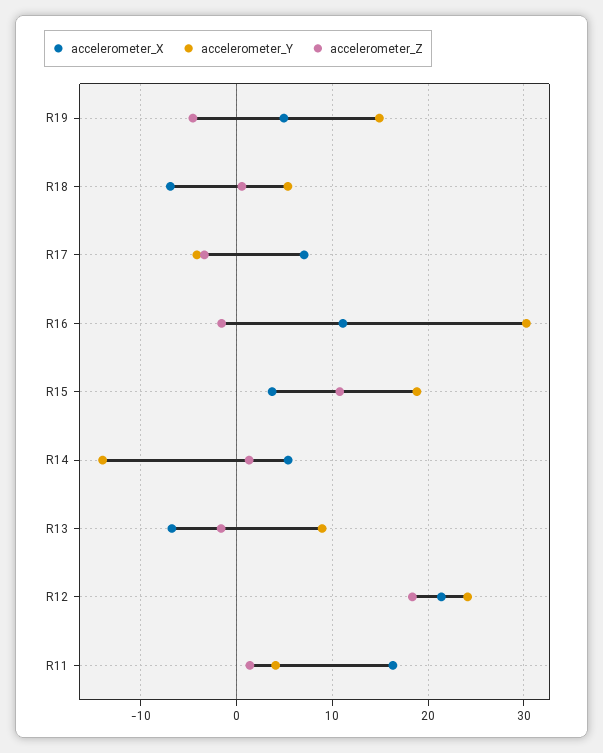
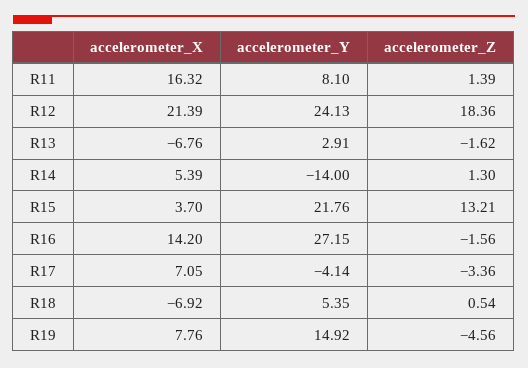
  {
    "accelerometer_X": {
-     "R19": 5,
+     "R19": 7.76,
      "R18": -6.92,
      "R17": 7.05,
-     "R16": 11,
+     "R16": 14.2,
      "R15": 3.7,
      "R14": 5.39,
      "R13": -6.76,
      "R12": 21.39,
      "R11": 16.32
    },
    "accelerometer_Y": {
      "R19": 14.92,
      "R18": 5.35,
      "R17": -4.14,
-     "R16": 30,
+     "R16": 27.15,
-     "R15": 19,
+     "R15": 21.76,
      "R14": -14,
-     "R13": 9,
+     "R13": 2.91,
      "R12": 24.13,
-     "R11": 4
+     "R11": 8.1
    },
    "accelerometer_Z": {
      "R19": -4.56,
      "R18": 0.54,
      "R17": -3.36,
      "R16": -1.56,
-     "R15": 11,
+     "R15": 13.21,
      "R14": 1.3,
      "R13": -1.62,
      "R12": 18.36,
      "R11": 1.39
    }
  }

